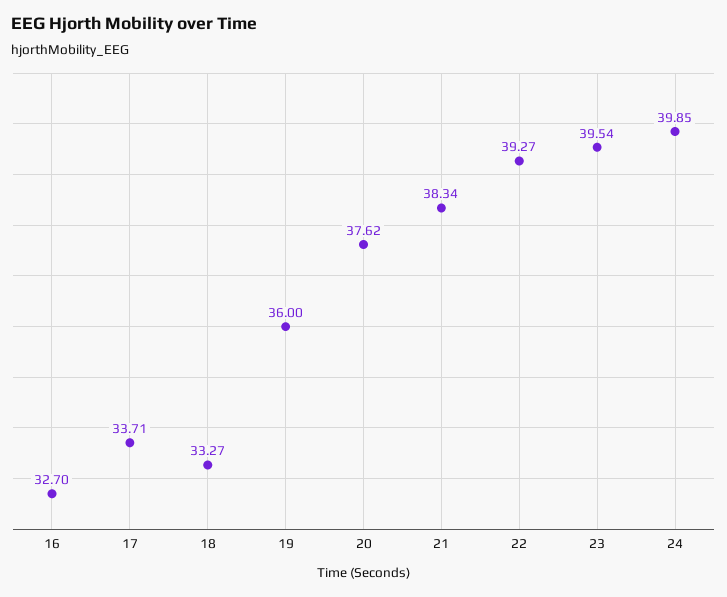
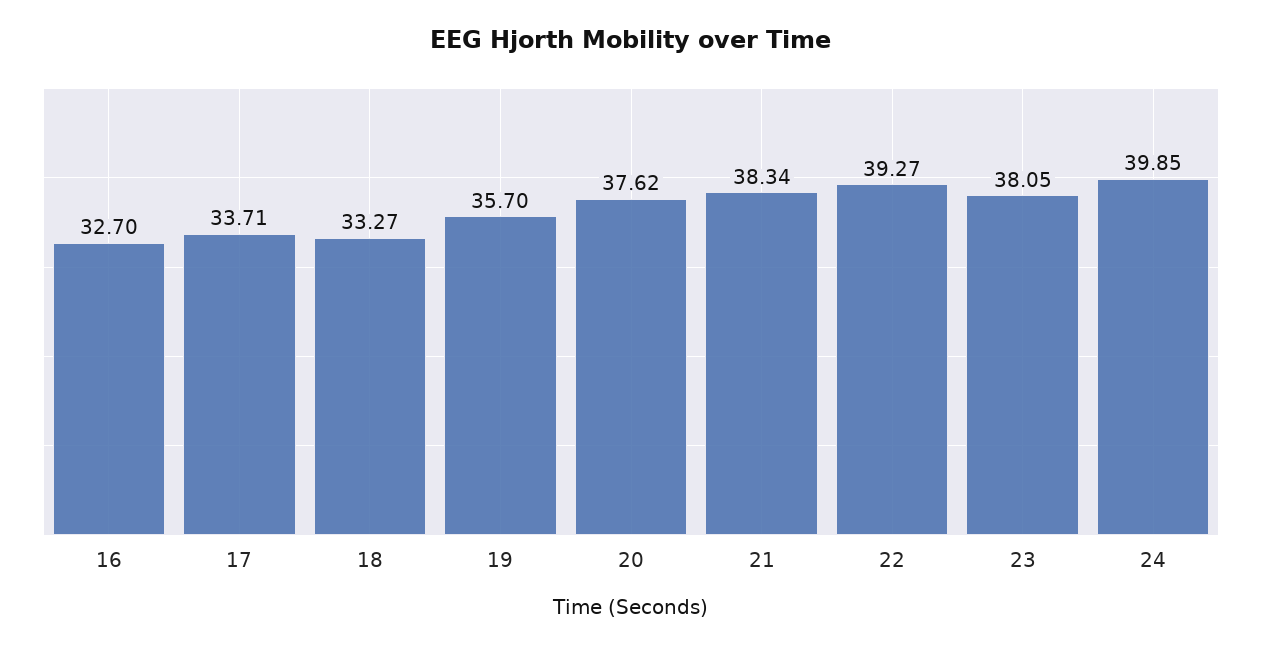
  {
    "16": 32.7,
    "17": 33.71,
    "18": 33.27,
-   "19": 36,
+   "19": 35.7,
    "20": 37.62,
    "21": 38.34,
    "22": 39.27,
-   "23": 39.54,
+   "23": 38.05,
    "24": 39.85
  }

